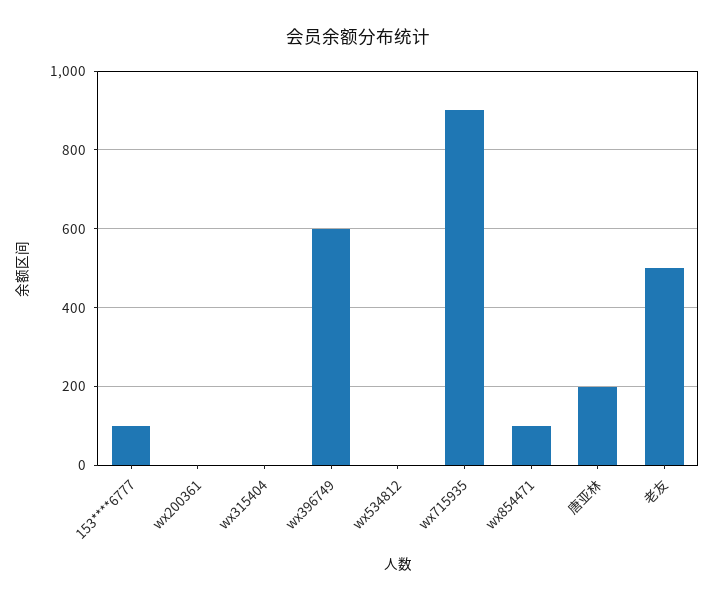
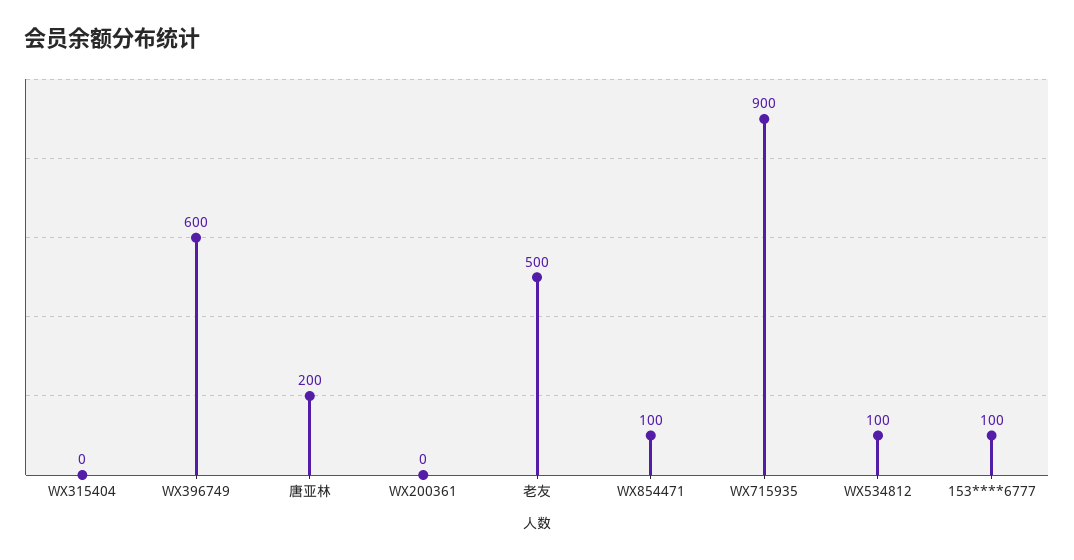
  {
    "153****6777": 100,
    "wx200361": 0,
    "wx315404": 0,
    "wx396749": 600,
-   "wx534812": 0,
+   "wx534812": 100,
    "wx715935": 900,
    "wx854471": 100,
    "唐亚林": 200,
    "老友": 500
  }

